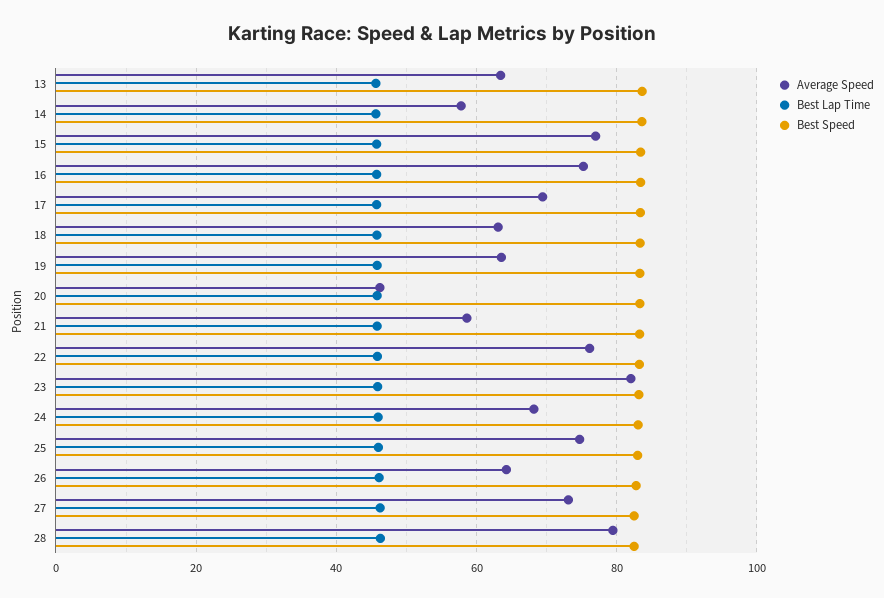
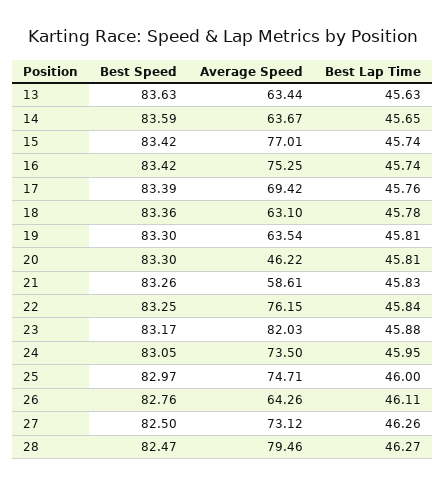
  {
    "Average Speed": {
      "13": 63.44,
-     "14": 58,
+     "14": 63.67,
      "15": 77.01,
      "16": 75.25,
      "17": 69.42,
      "18": 63.1,
      "19": 63.54,
      "20": 46.22,
      "21": 58.61,
      "22": 76.15,
      "23": 82.03,
-     "24": 68,
+     "24": 73.5,
      "25": 74.71,
      "26": 64.26,
      "27": 73.12,
      "28": 79.46
    },
    "Best Lap Time": {
      "13": 45.63,
      "14": 45.65,
      "15": 45.74,
      "16": 45.74,
      "17": 45.76,
      "18": 45.78,
      "19": 45.81,
      "20": 45.81,
      "21": 45.83,
      "22": 45.84,
      "23": 45.88,
      "24": 45.95,
      "25": 46,
      "26": 46.11,
      "27": 46.26,
      "28": 46.27
    },
    "Best Speed": {
      "13": 83.63,
      "14": 83.59,
      "15": 83.42,
      "16": 83.42,
      "17": 83.39,
      "18": 83.36,
      "19": 83.3,
      "20": 83.3,
      "21": 83.26,
      "22": 83.25,
      "23": 83.17,
      "24": 83.05,
      "25": 82.97,
      "26": 82.76,
      "27": 82.5,
      "28": 82.47
    }
  }

